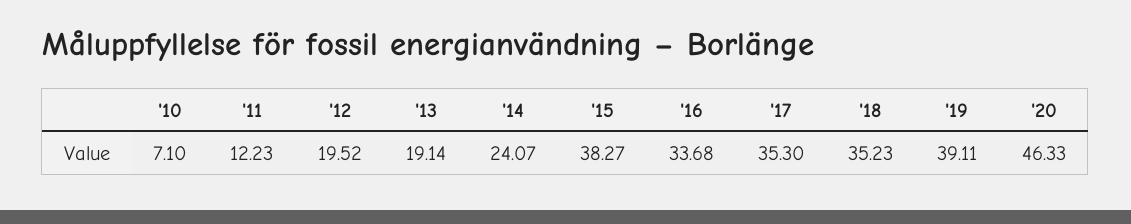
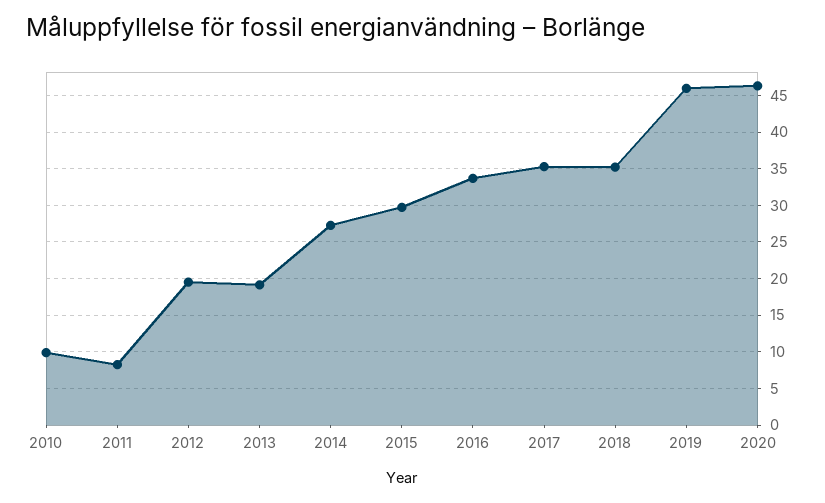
  {
-   "'10": 7.1,
+   "'10": 10,
-   "'11": 12.23,
+   "'11": 8,
    "'12": 19.52,
    "'13": 19.14,
-   "'14": 24.07,
+   "'14": 27,
-   "'15": 38.27,
+   "'15": 30,
    "'16": 33.68,
    "'17": 35.3,
    "'18": 35.23,
-   "'19": 39.11,
+   "'19": 46,
    "'20": 46.33
  }

